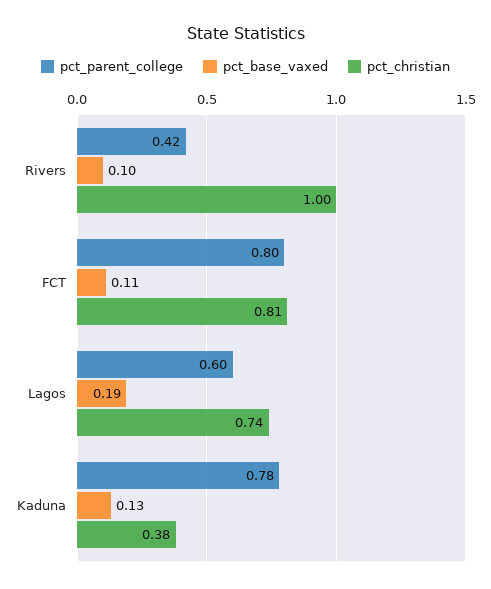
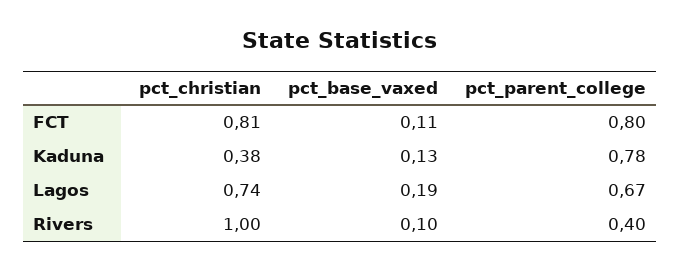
  {
    "pct_parent_college": {
-     "Rivers": 0.42,
+     "Rivers": 0.4,
      "FCT": 0.8,
-     "Lagos": 0.6,
+     "Lagos": 0.67,
      "Kaduna": 0.78
    },
    "pct_base_vaxed": {
      "Rivers": 0.1,
      "FCT": 0.11,
      "Lagos": 0.19,
      "Kaduna": 0.13
    },
    "pct_christian": {
      "Rivers": 1,
      "FCT": 0.81,
      "Lagos": 0.74,
      "Kaduna": 0.38
    }
  }

